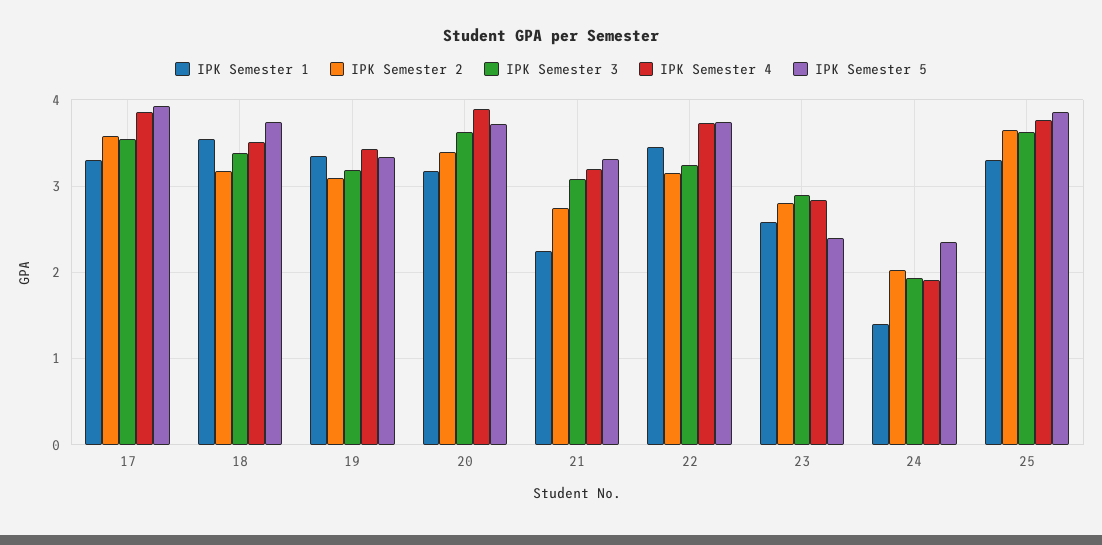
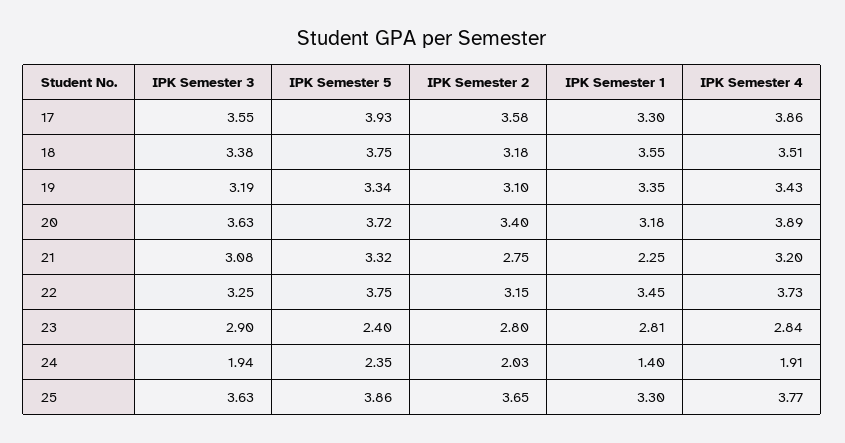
  {
    "IPK Semester 1": {
      "17": 3.3,
      "18": 3.55,
      "19": 3.35,
      "20": 3.18,
      "21": 2.25,
      "22": 3.45,
-     "23": 2.6,
+     "23": 2.81,
      "24": 1.4,
      "25": 3.3
    },
    "IPK Semester 2": {
      "17": 3.58,
      "18": 3.18,
      "19": 3.1,
      "20": 3.4,
      "21": 2.75,
      "22": 3.15,
      "23": 2.8,
      "24": 2.03,
      "25": 3.65
    },
    "IPK Semester 3": {
      "17": 3.55,
      "18": 3.38,
      "19": 3.19,
      "20": 3.63,
      "21": 3.08,
      "22": 3.25,
      "23": 2.9,
      "24": 1.94,
      "25": 3.63
    },
    "IPK Semester 4": {
      "17": 3.86,
      "18": 3.51,
      "19": 3.43,
      "20": 3.89,
      "21": 3.2,
      "22": 3.73,
      "23": 2.84,
      "24": 1.91,
      "25": 3.77
    },
    "IPK Semester 5": {
      "17": 3.93,
      "18": 3.75,
      "19": 3.34,
      "20": 3.72,
      "21": 3.32,
      "22": 3.75,
      "23": 2.4,
      "24": 2.35,
      "25": 3.86
    }
  }

